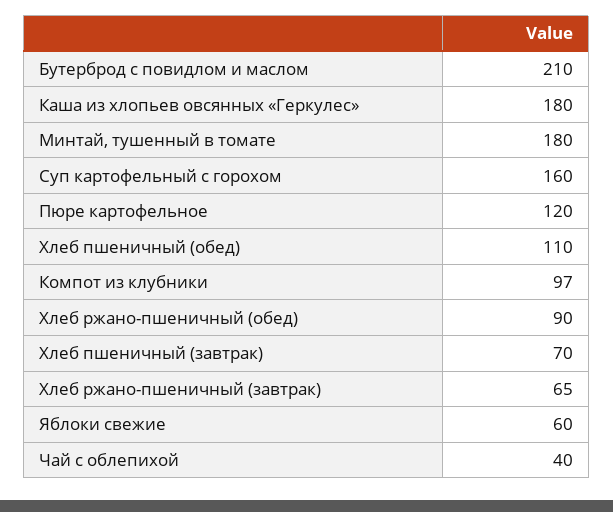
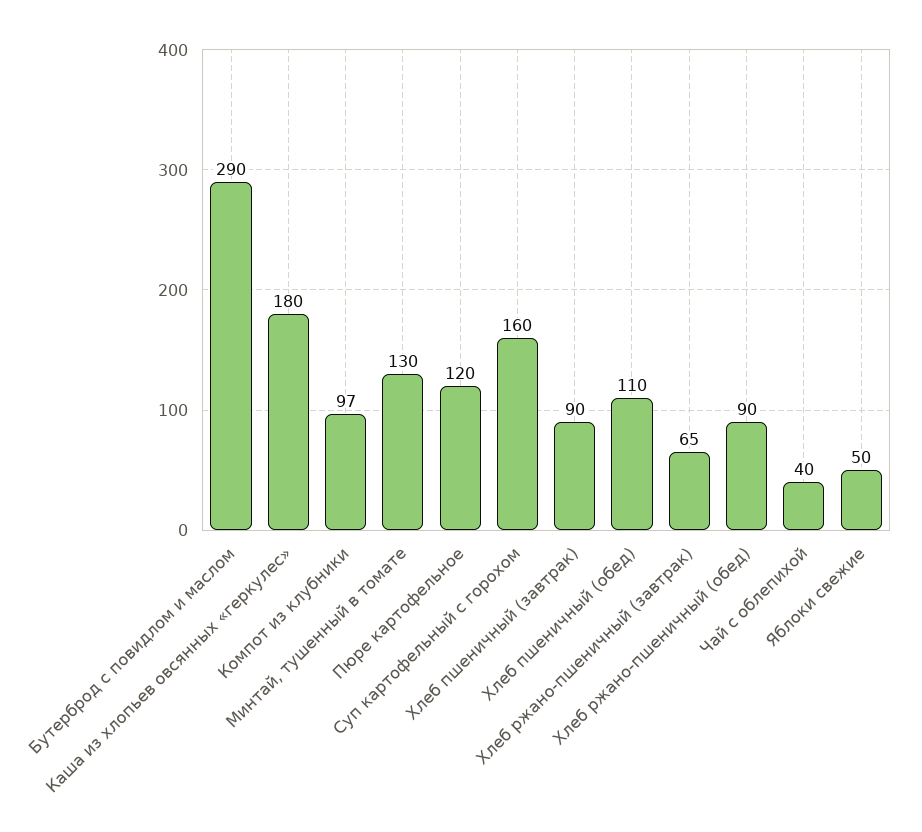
  {
-   "Бутерброд с повидлом и маслом": 210,
+   "Бутерброд с повидлом и маслом": 290,
    "Каша из хлопьев овсянных «Геркулес»": 180,
-   "Минтай, тушенный в томате": 180,
+   "Минтай, тушенный в томате": 130,
    "Суп картофельный с горохом": 160,
    "Пюре картофельное": 120,
    "Хлеб пшеничный (обед)": 110,
    "Компот из клубники": 97,
    "Хлеб ржано-пшеничный (обед)": 90,
-   "Хлеб пшеничный (завтрак)": 70,
+   "Хлеб пшеничный (завтрак)": 90,
    "Хлеб ржано-пшеничный (завтрак)": 65,
-   "Яблоки свежие": 60,
+   "Яблоки свежие": 50,
    "Чай с облепихой": 40
  }

